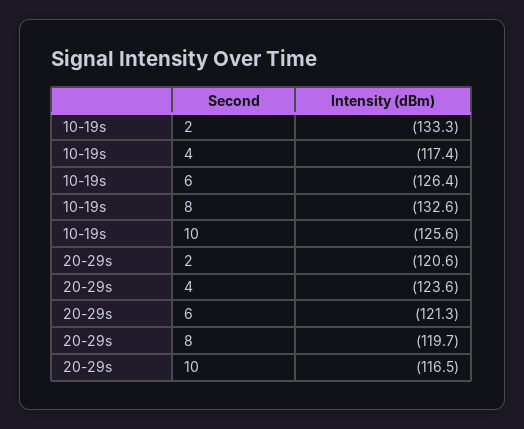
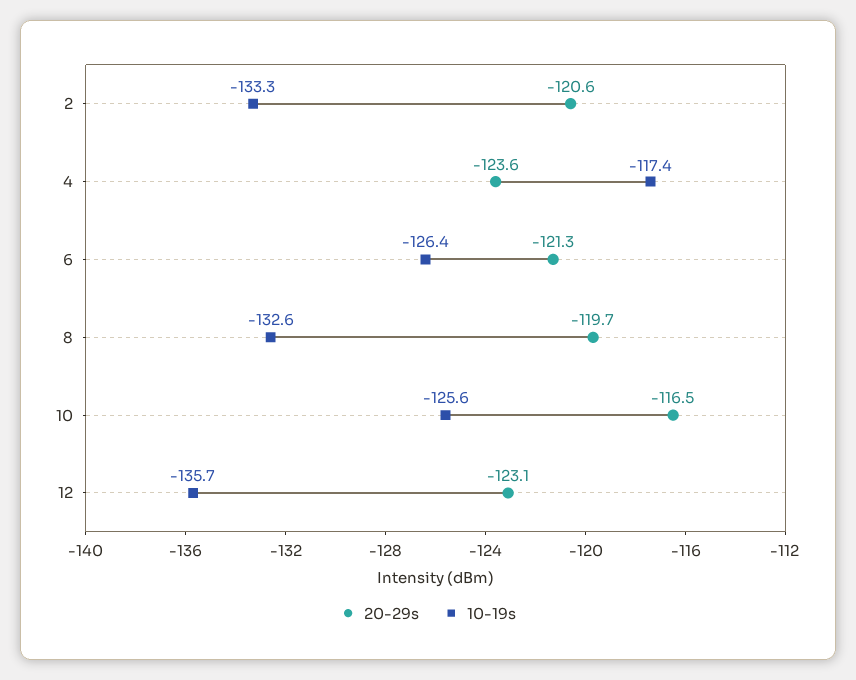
  {
    "10-19s": {
      "2": -133.3,
      "4": -117.4,
      "6": -126.4,
      "8": -132.6,
-     "10": -125.6
+     "10": -125.6,
+     "12": -135.7
    },
    "20-29s": {
      "2": -120.6,
      "4": -123.6,
      "6": -121.3,
      "8": -119.7,
-     "10": -116.5
+     "10": -116.5,
+     "12": -123.1
    }
  }

